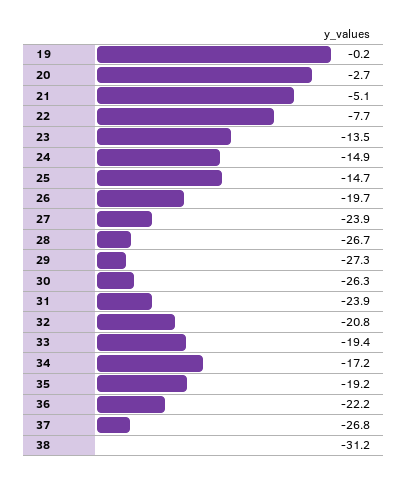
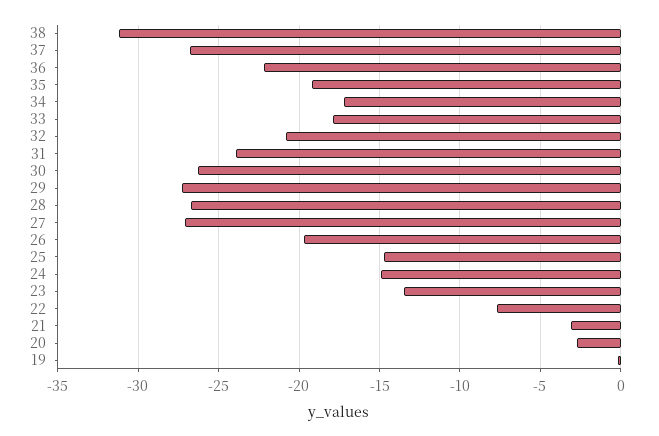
  {
    "19": -0.2,
    "20": -2.7,
-   "21": -5.1,
+   "21": -3,
    "22": -7.7,
    "23": -13.5,
    "24": -14.9,
    "25": -14.7,
    "26": -19.7,
-   "27": -23.9,
+   "27": -27,
    "28": -26.7,
    "29": -27.3,
    "30": -26.3,
    "31": -23.9,
    "32": -20.8,
-   "33": -19.4,
+   "33": -18,
    "34": -17.2,
    "35": -19.2,
    "36": -22.2,
    "37": -26.8,
    "38": -31.2
  }

